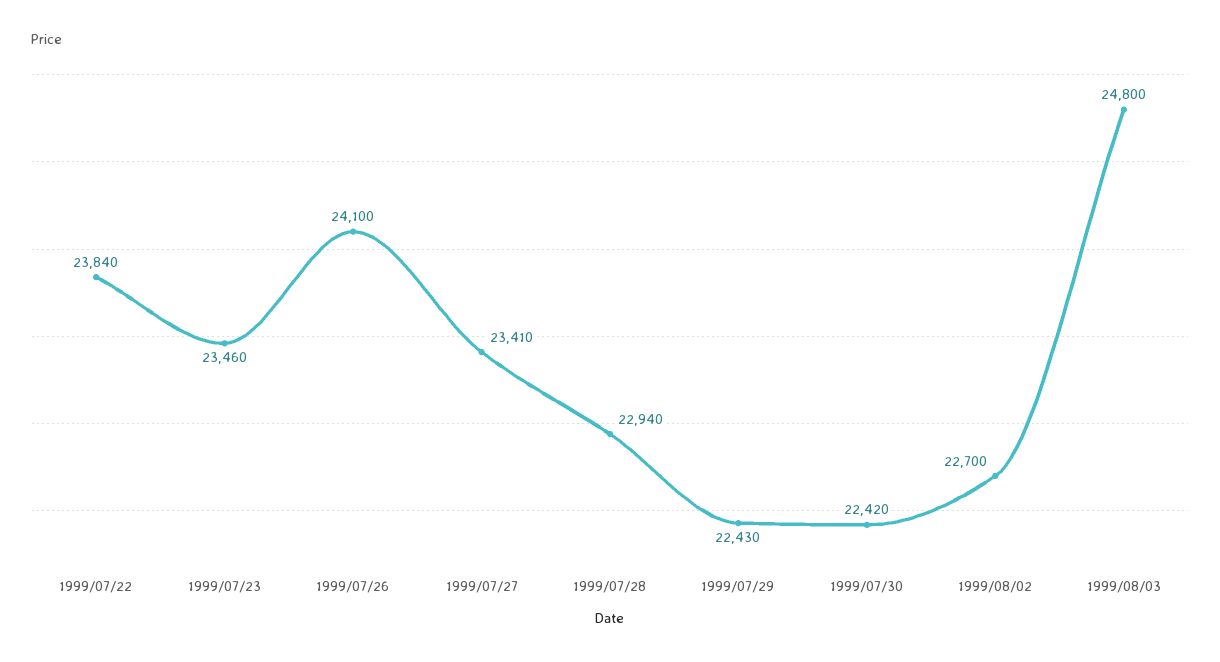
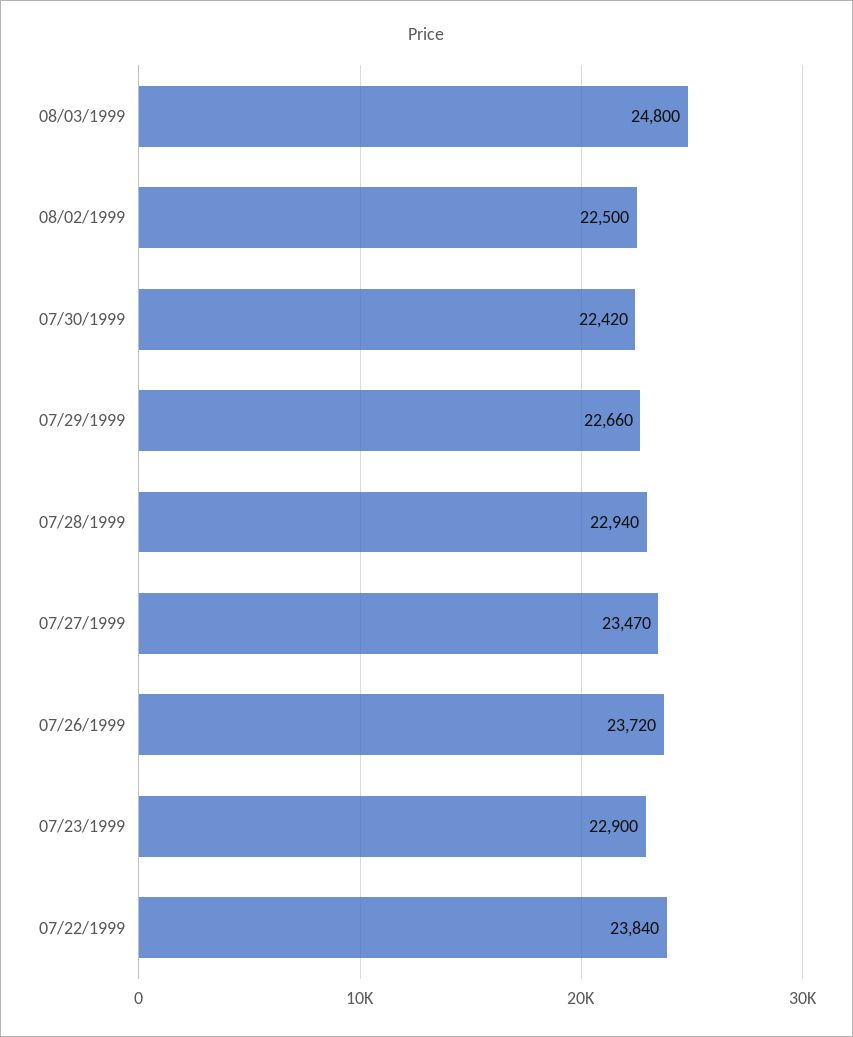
  {
    "1999/07/22": 23840,
-   "1999/07/23": 23460,
+   "1999/07/23": 22900,
-   "1999/07/26": 24100,
+   "1999/07/26": 23720,
-   "1999/07/27": 23410,
+   "1999/07/27": 23470,
    "1999/07/28": 22940,
-   "1999/07/29": 22430,
+   "1999/07/29": 22660,
    "1999/07/30": 22420,
-   "1999/08/02": 22700,
+   "1999/08/02": 22500,
    "1999/08/03": 24800
  }

